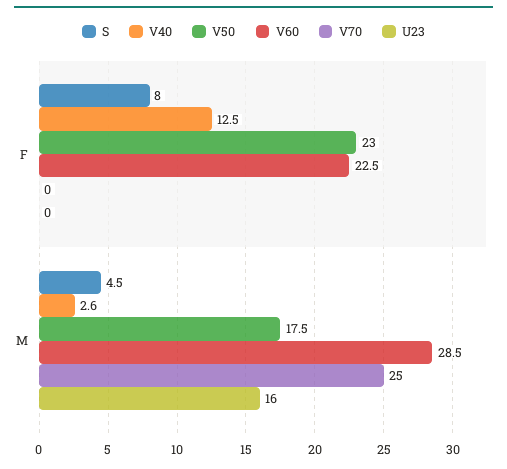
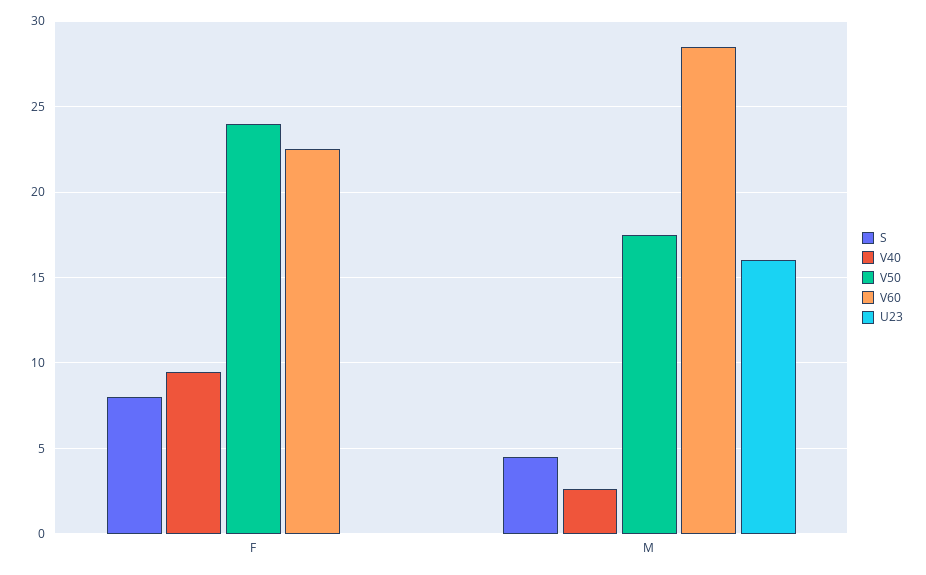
  {
    "S": {
      "F": 8,
      "M": 4.5
    },
    "V40": {
-     "F": 12.5,
+     "F": 9.5,
      "M": 2.6
    },
    "V50": {
-     "F": 23,
+     "F": 24,
      "M": 17.5
    },
    "V60": {
      "F": 22.5,
      "M": 28.5
    },
-   "V70": {
-     "F": 0,
-     "M": 25
-   },
    "U23": {
      "F": 0,
      "M": 16
    }
  }

